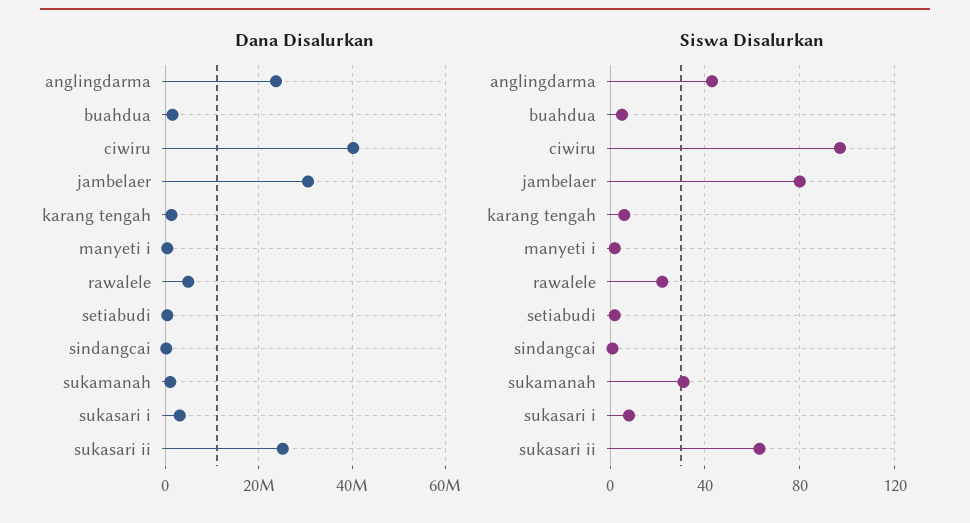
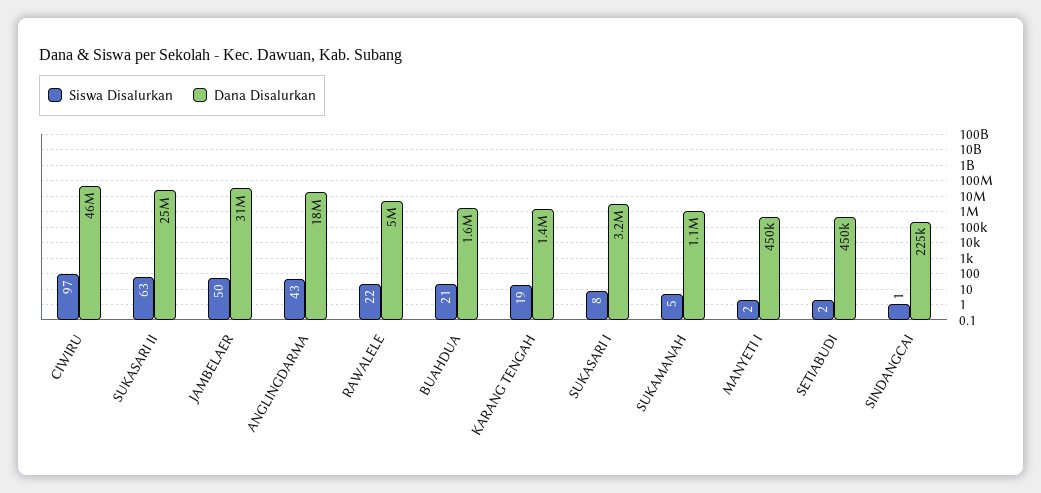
  {
    "Dana Disalurkan": {
-     "anglingdarma": 24000000,
+     "anglingdarma": 18000000,
      "buahdua": 1600000,
-     "ciwiru": 40000000,
+     "ciwiru": 46000000,
      "jambelaer": 31000000,
      "karang tengah": 1400000,
      "manyeti i": 450000,
      "rawalele": 5000000,
      "setiabudi": 450000,
      "sindangcai": 225000,
      "sukamanah": 1100000,
      "sukasari i": 3200000,
      "sukasari ii": 25000000
    },
    "Siswa Disalurkan": {
      "anglingdarma": 43,
-     "buahdua": 5,
+     "buahdua": 21,
      "ciwiru": 97,
-     "jambelaer": 80,
+     "jambelaer": 50,
-     "karang tengah": 5,
+     "karang tengah": 19,
      "manyeti i": 2,
      "rawalele": 22,
      "setiabudi": 2,
      "sindangcai": 1,
-     "sukamanah": 30,
+     "sukamanah": 5,
      "sukasari i": 8,
      "sukasari ii": 63
    }
  }

